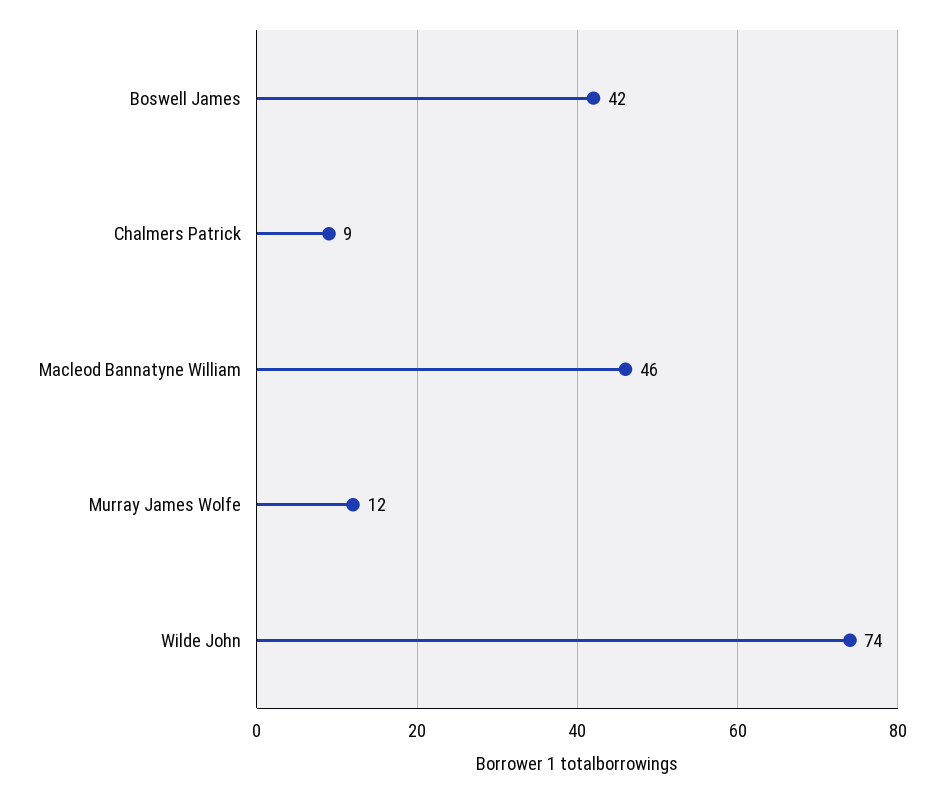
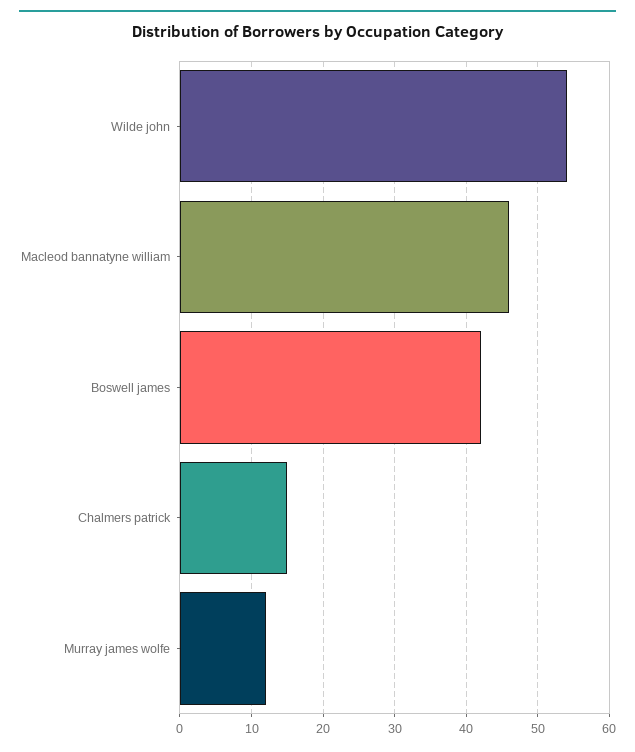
  {
    "Boswell James": 42,
-   "Chalmers Patrick": 9,
+   "Chalmers Patrick": 15,
    "Macleod Bannatyne William": 46,
    "Murray James Wolfe": 12,
-   "Wilde John": 74
+   "Wilde John": 54
  }

